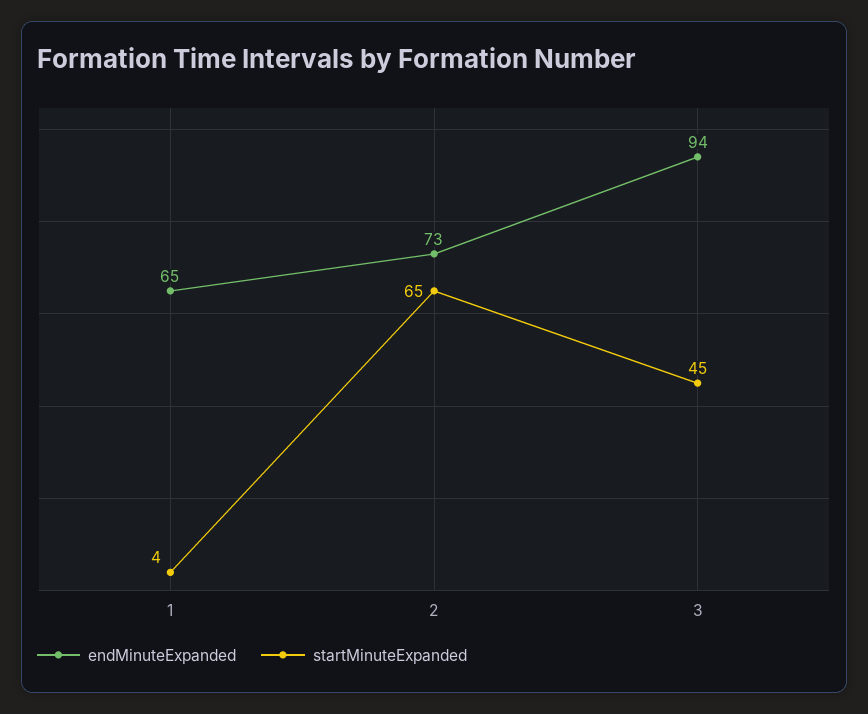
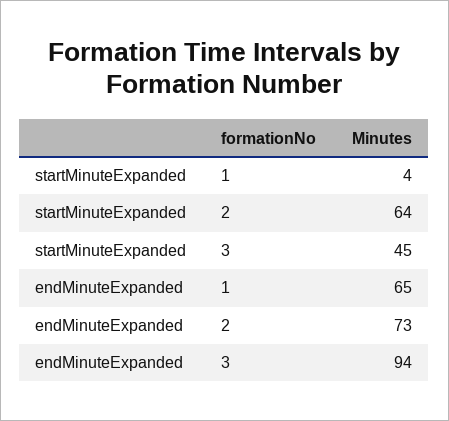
  {
    "endMinuteExpanded": {
      "1": 65,
      "2": 73,
      "3": 94
    },
    "startMinuteExpanded": {
      "1": 4,
-     "2": 65,
+     "2": 64,
      "3": 45
    }
  }

